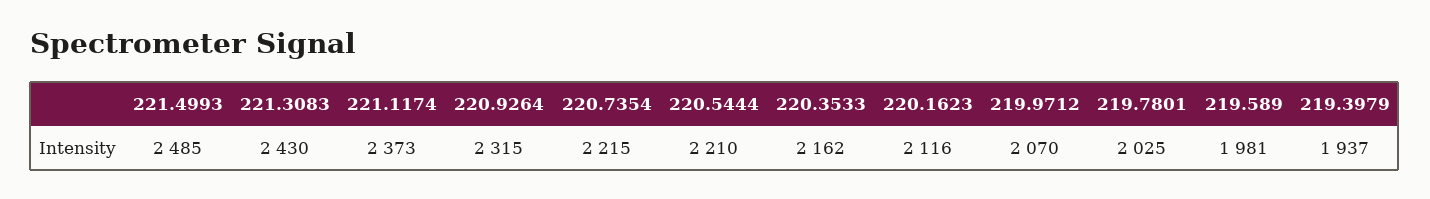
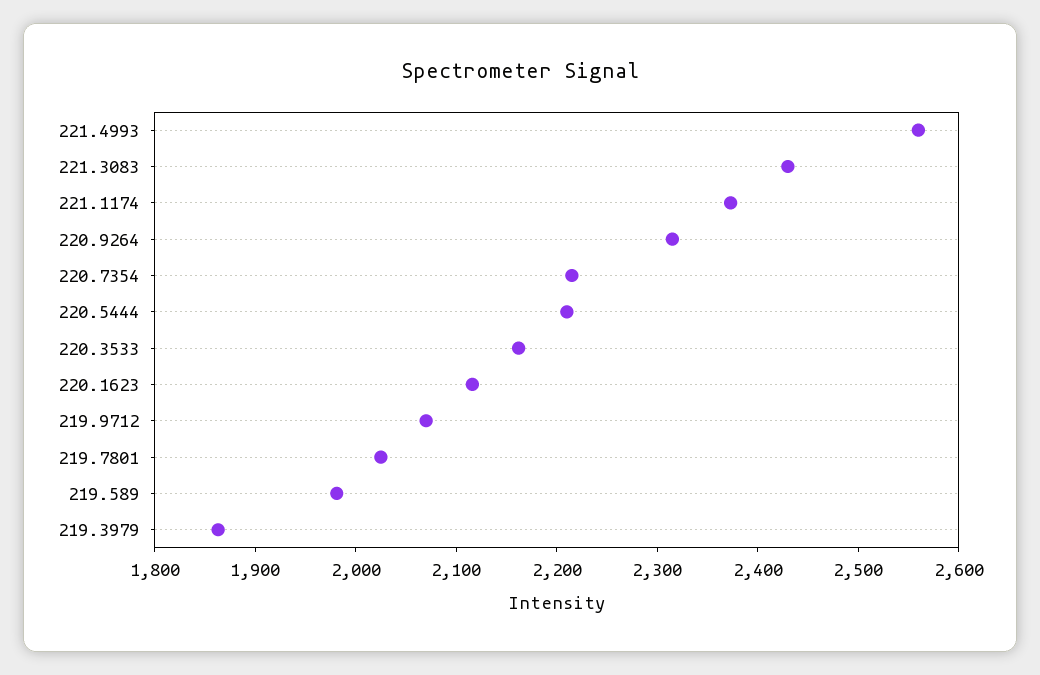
  {
-   "221.4993": 2485,
+   "221.4993": 2560,
    "221.3083": 2430,
    "221.1174": 2373,
    "220.9264": 2315,
    "220.7354": 2215,
    "220.5444": 2210,
    "220.3533": 2162,
    "220.1623": 2116,
    "219.9712": 2070,
    "219.7801": 2025,
    "219.589": 1981,
-   "219.3979": 1937
+   "219.3979": 1860
  }

